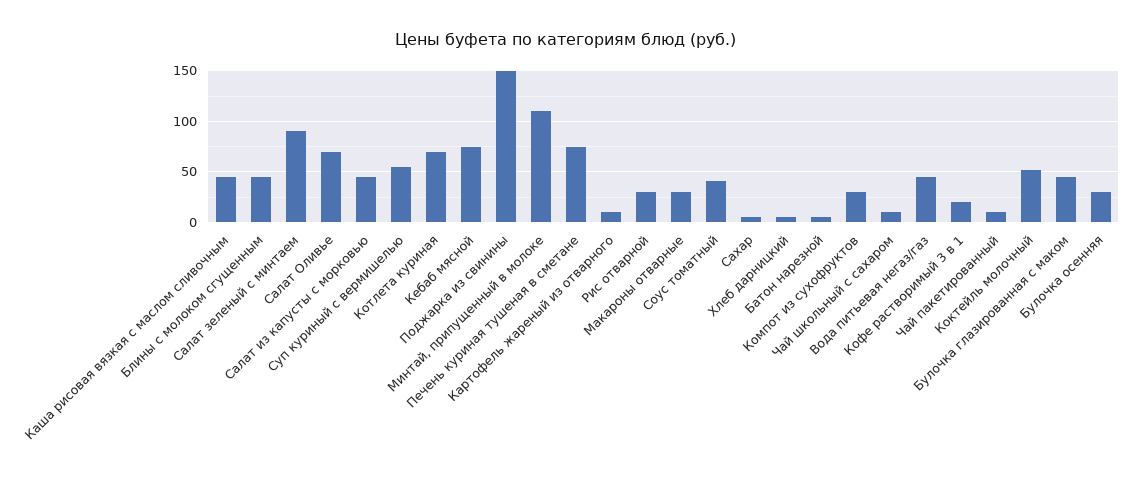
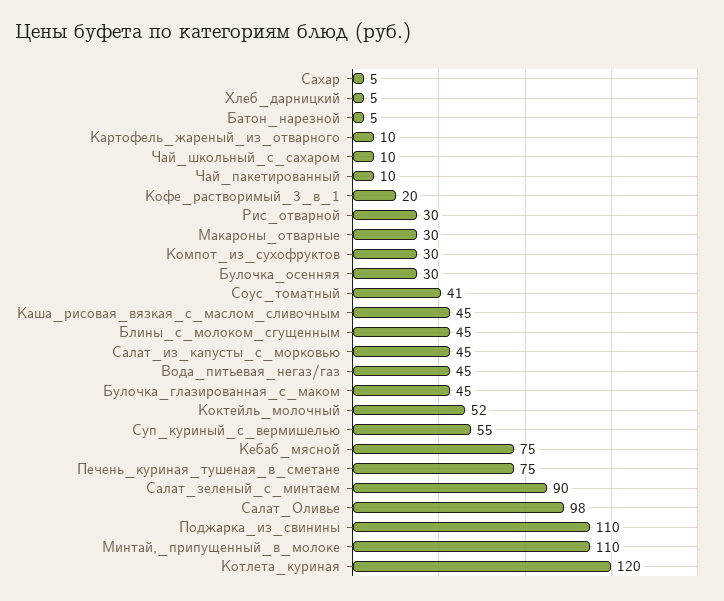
  {
    "Каша рисовая вязкая с маслом сливочным": 45,
    "Блины с молоком сгущенным": 45,
    "Салат зеленый с минтаем": 90,
-   "Салат Оливье": 70,
+   "Салат Оливье": 98,
    "Салат из капусты с морковью": 45,
    "Суп куриный с вермишелью": 55,
-   "Котлета куриная": 70,
+   "Котлета куриная": 120,
    "Кебаб мясной": 75,
-   "Поджарка из свинины": 150,
+   "Поджарка из свинины": 110,
    "Минтай, припущенный в молоке": 110,
    "Печень куриная тушеная в сметане": 75,
    "Картофель жареный из отварного": 10,
    "Рис отварной": 30,
    "Макароны отварные": 30,
    "Соус томатный": 41,
    "Сахар": 5,
    "Хлеб дарницкий": 5,
    "Батон нарезной": 5,
    "Компот из сухофруктов": 30,
    "Чай школьный с сахаром": 10,
    "Вода питьевая негаз/газ": 45,
    "Кофе растворимый 3 в 1": 20,
    "Чай пакетированный": 10,
    "Коктейль молочный": 52,
    "Булочка глазированная с маком": 45,
    "Булочка осенняя": 30
  }

